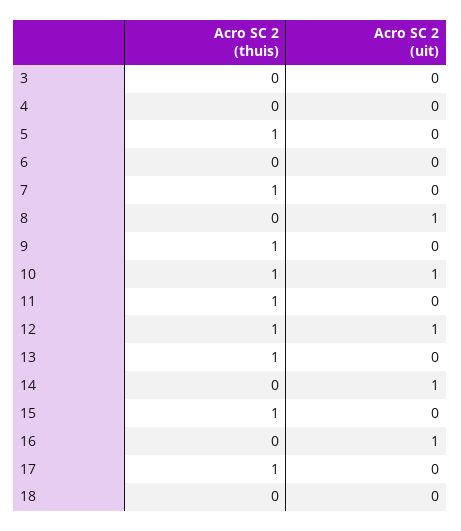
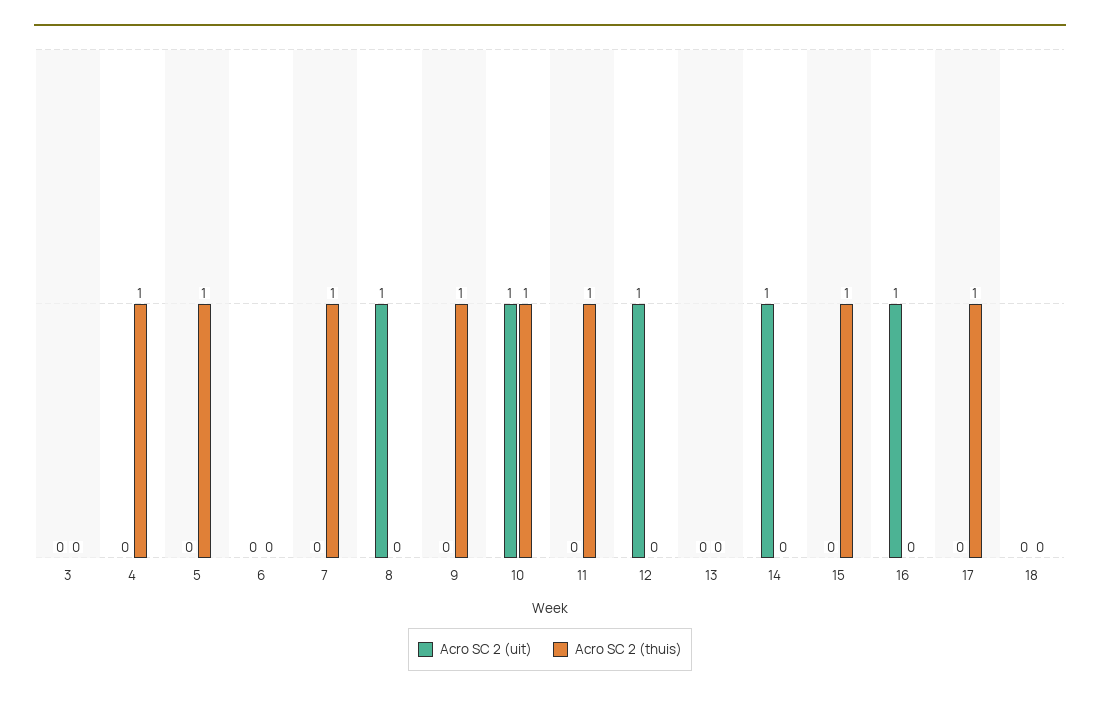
  {
    "Acro SC 2 (thuis)": {
      "3": 0,
-     "4": 0,
+     "4": 1,
      "5": 1,
      "6": 0,
      "7": 1,
      "8": 0,
      "9": 1,
      "10": 1,
      "11": 1,
-     "12": 1,
+     "12": 0,
-     "13": 1,
+     "13": 0,
      "14": 0,
      "15": 1,
      "16": 0,
      "17": 1,
      "18": 0
    },
    "Acro SC 2 (uit)": {
      "3": 0,
      "4": 0,
      "5": 0,
      "6": 0,
      "7": 0,
      "8": 1,
      "9": 0,
      "10": 1,
      "11": 0,
      "12": 1,
      "13": 0,
      "14": 1,
      "15": 0,
      "16": 1,
      "17": 0,
      "18": 0
    }
  }

